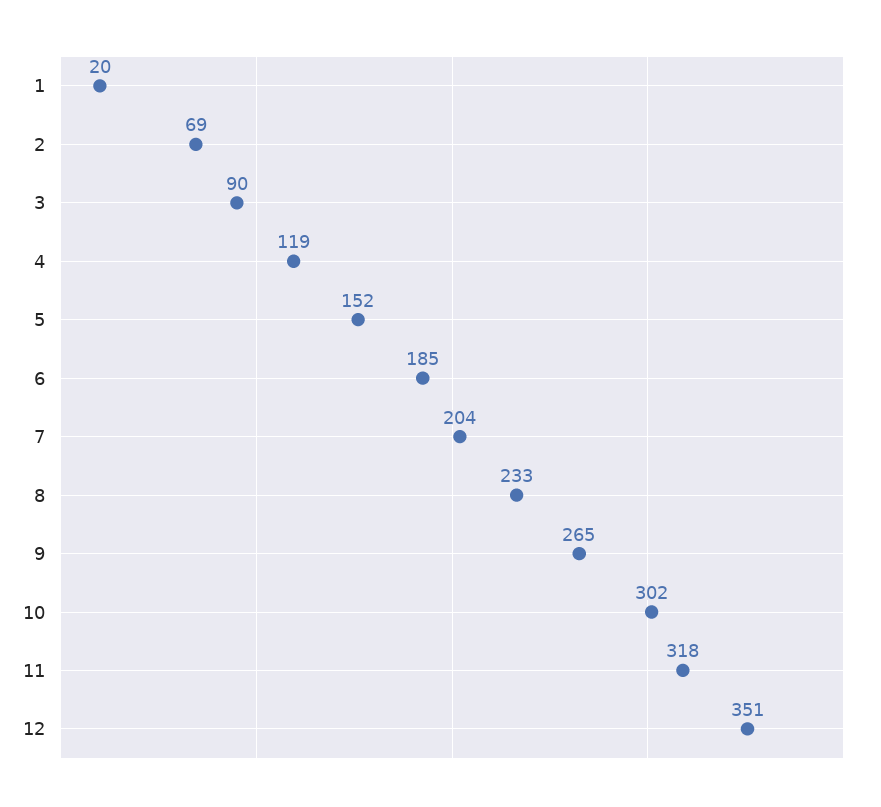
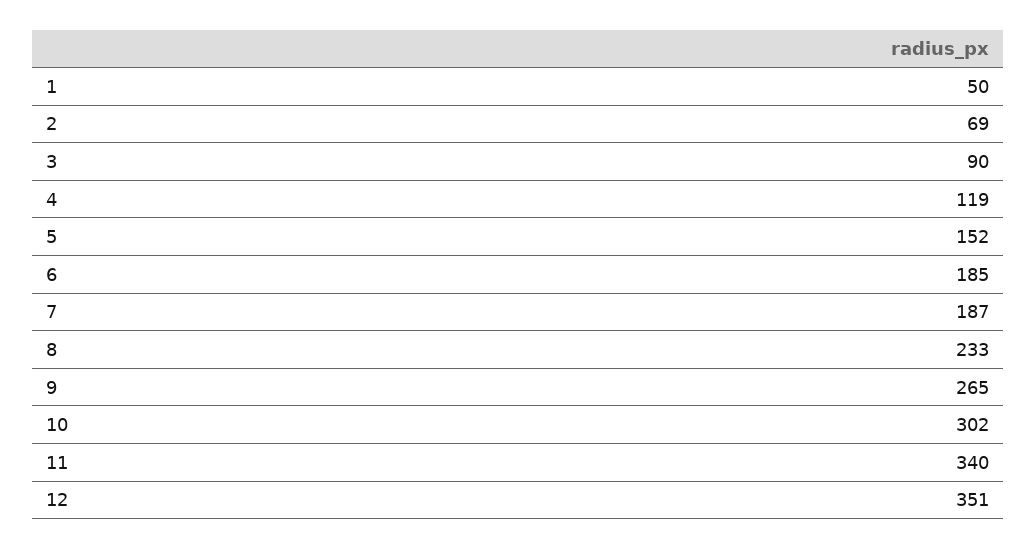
  {
-   "1": 20,
+   "1": 50,
    "2": 69,
    "3": 90,
    "4": 119,
    "5": 152,
    "6": 185,
-   "7": 204,
+   "7": 187,
    "8": 233,
    "9": 265,
    "10": 302,
-   "11": 318,
+   "11": 340,
    "12": 351
  }

